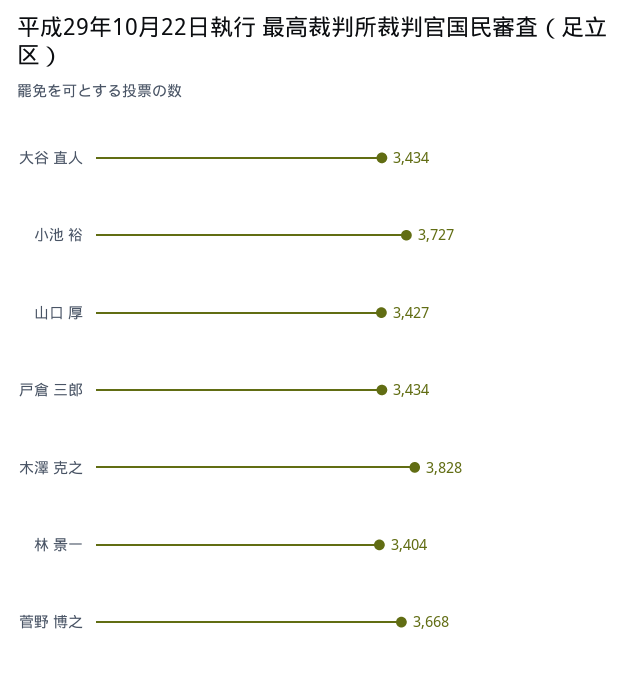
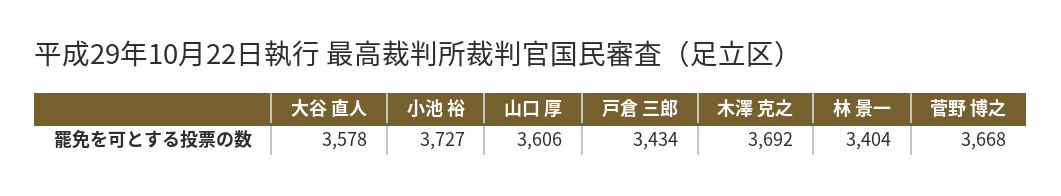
  {
-   "大谷 直人": 3434,
+   "大谷 直人": 3578,
    "小池 裕": 3727,
-   "山口 厚": 3427,
+   "山口 厚": 3606,
    "戸倉 三郎": 3434,
-   "木澤 克之": 3828,
+   "木澤 克之": 3692,
    "林 景一": 3404,
    "菅野 博之": 3668
  }

